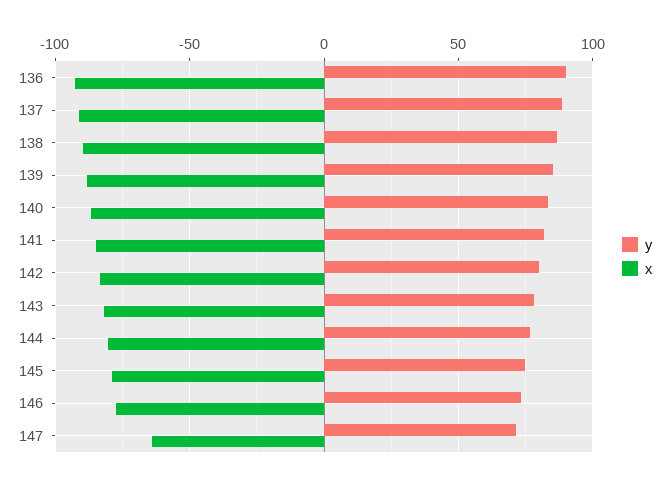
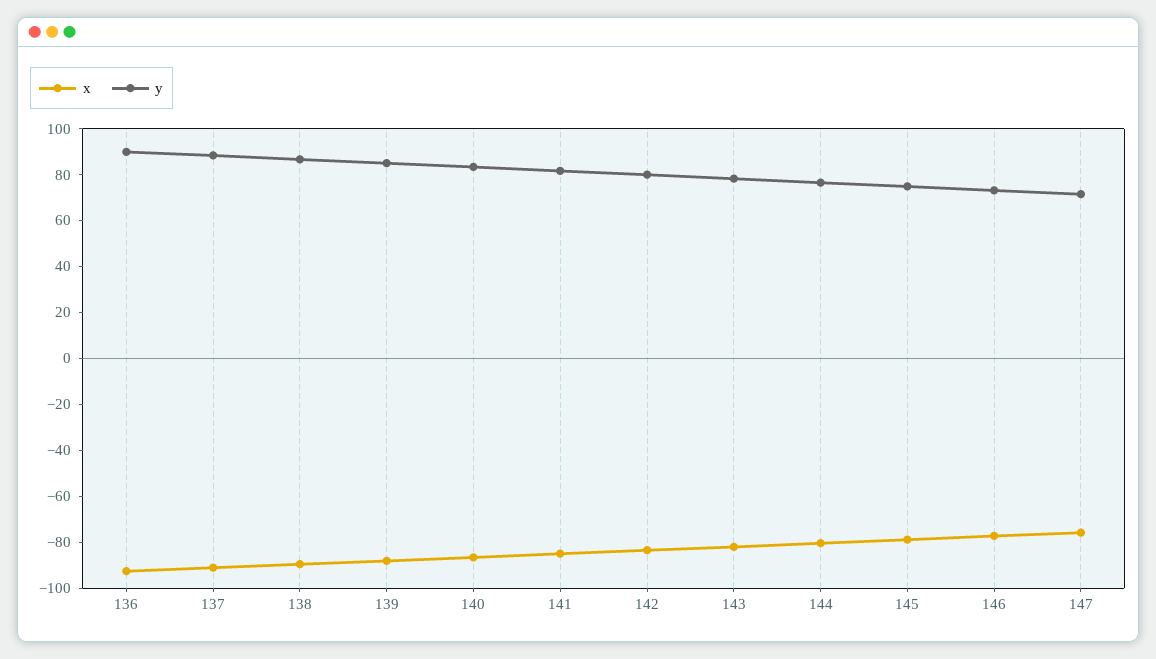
  {
    "y": {
      "136": 90,
      "137": 90,
      "138": 85,
      "139": 85,
      "140": 85,
      "141": 80,
      "142": 80,
      "143": 80,
      "144": 75,
      "145": 75,
      "146": 75,
      "147": 70
    },
    "x": {
      "136": -95,
      "137": -90,
      "138": -90,
      "139": -90,
      "140": -85,
      "141": -85,
      "142": -85,
      "143": -80,
      "144": -80,
      "145": -80,
      "146": -75,
-     "147": -65
+     "147": -75
    }
  }

